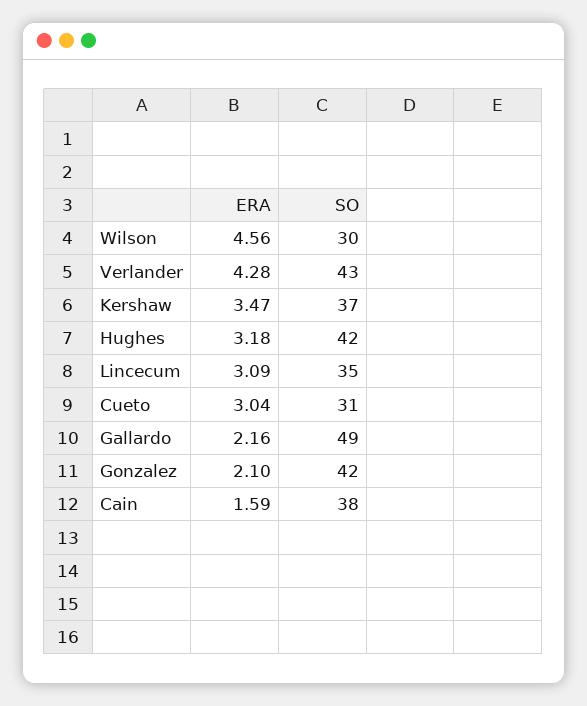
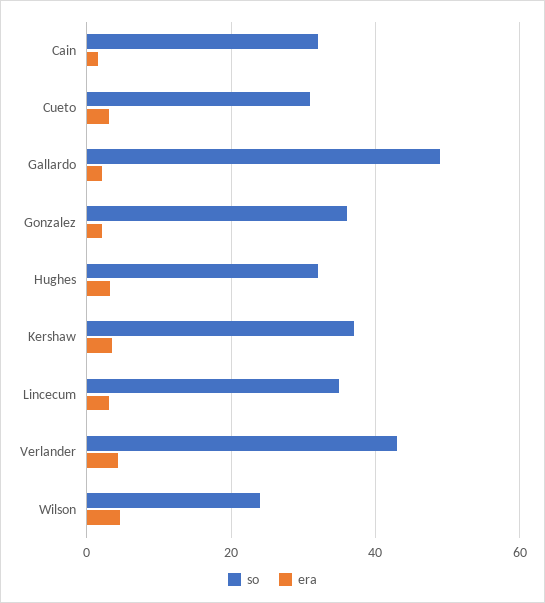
  {
    "ERA": {
      "Wilson": 4.56,
      "Verlander": 4.28,
      "Kershaw": 3.47,
      "Hughes": 3.18,
      "Lincecum": 3.09,
      "Cueto": 3.04,
      "Gallardo": 2.16,
      "Gonzalez": 2.1,
      "Cain": 1.59
    },
    "SO": {
-     "Wilson": 30,
+     "Wilson": 24,
      "Verlander": 43,
      "Kershaw": 37,
-     "Hughes": 42,
+     "Hughes": 32,
      "Lincecum": 35,
      "Cueto": 31,
      "Gallardo": 49,
-     "Gonzalez": 42,
+     "Gonzalez": 36,
-     "Cain": 38
+     "Cain": 32
    }
  }

